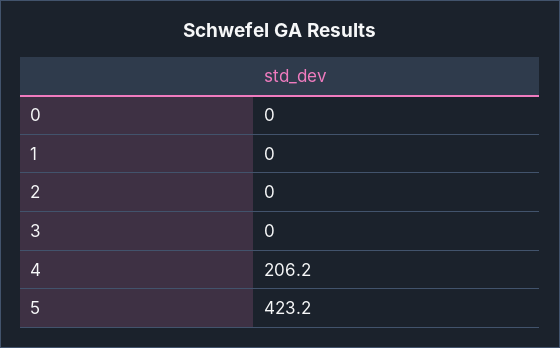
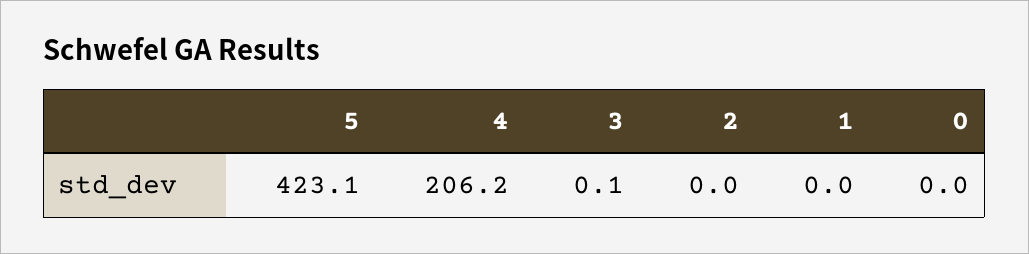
  {
    "0": 0,
    "1": 0,
    "2": 0,
-   "3": 0,
+   "3": 0.1,
    "4": 206.2,
-   "5": 423.2
+   "5": 423.1
  }

